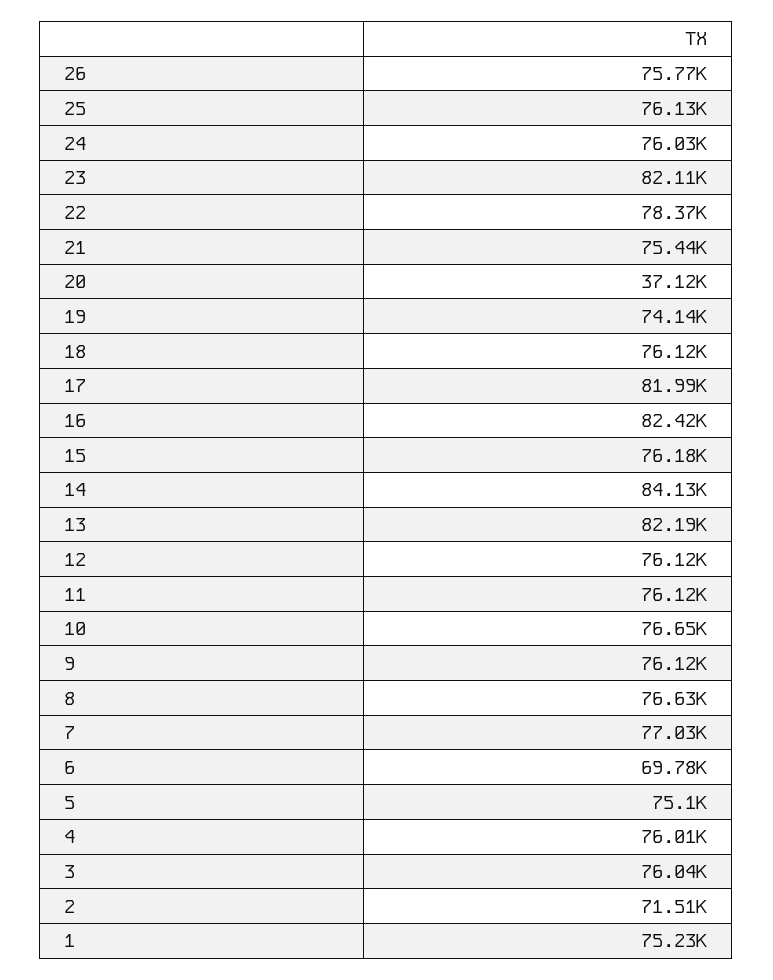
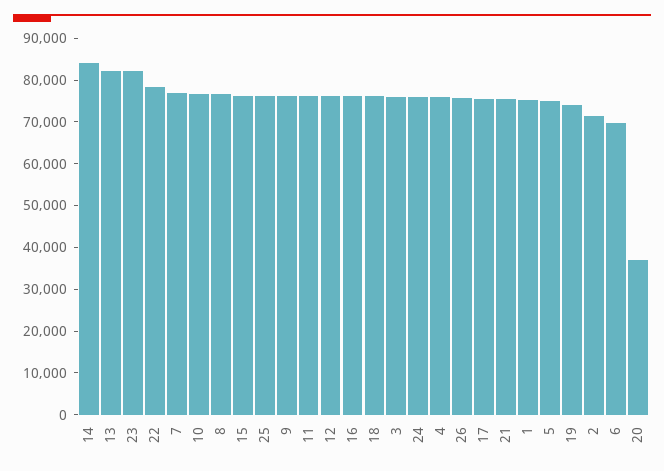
  {
    "26": 75770,
    "25": 76130,
    "24": 76030,
    "23": 82110,
    "22": 78370,
    "21": 75440,
    "20": 37120,
    "19": 74140,
    "18": 76120,
-   "17": 81990,
+   "17": 76000,
-   "16": 82420,
+   "16": 76000,
    "15": 76180,
    "14": 84130,
    "13": 82190,
    "12": 76120,
    "11": 76120,
    "10": 76650,
    "9": 76120,
    "8": 76630,
    "7": 77030,
    "6": 69780,
    "5": 75100,
    "4": 76010,
    "3": 76040,
    "2": 71510,
    "1": 75230
  }

